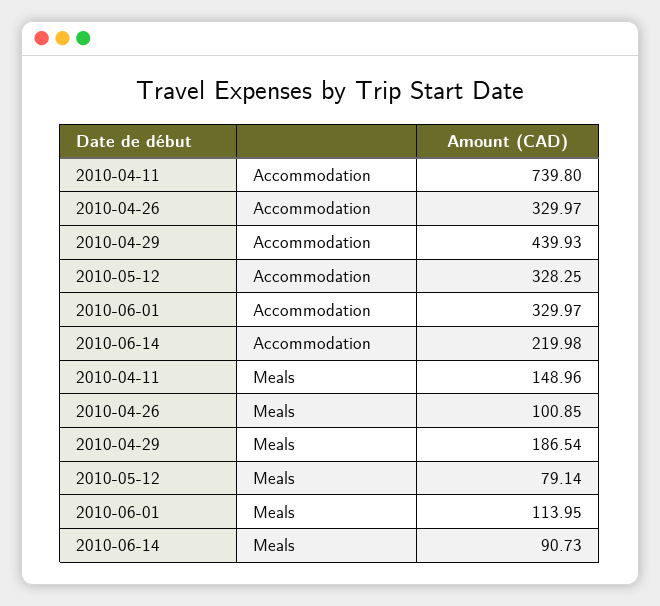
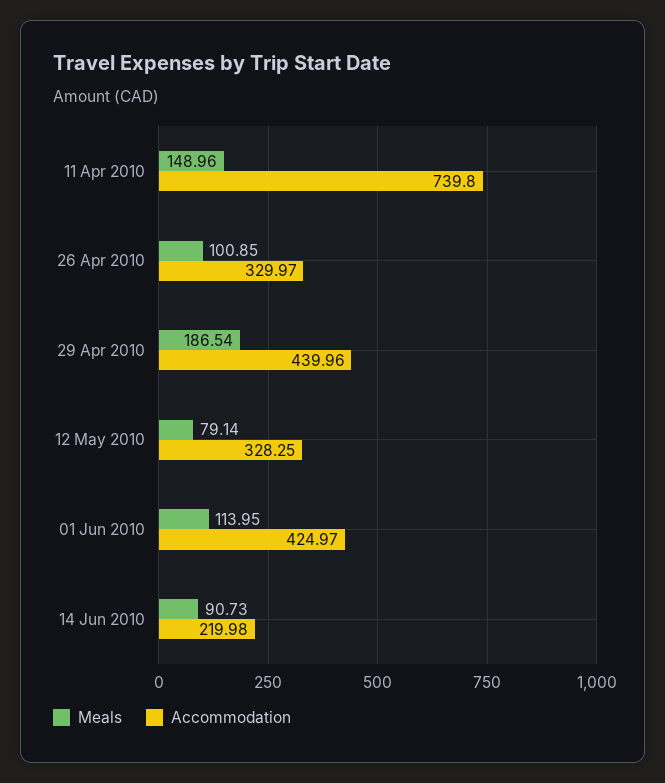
  {
    "Accommodation": {
      "2010-04-11": 739.8,
      "2010-04-26": 329.97,
-     "2010-04-29": 439.93,
+     "2010-04-29": 439.96,
      "2010-05-12": 328.25,
-     "2010-06-01": 329.97,
+     "2010-06-01": 424.97,
      "2010-06-14": 219.98
    },
    "Meals": {
      "2010-04-11": 148.96,
      "2010-04-26": 100.85,
      "2010-04-29": 186.54,
      "2010-05-12": 79.14,
      "2010-06-01": 113.95,
      "2010-06-14": 90.73
    }
  }

